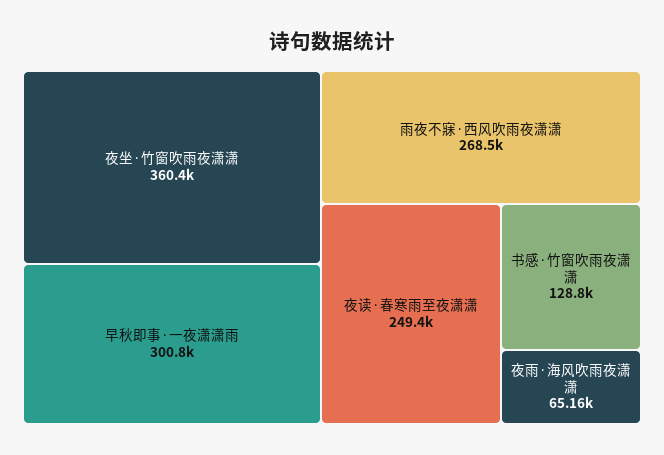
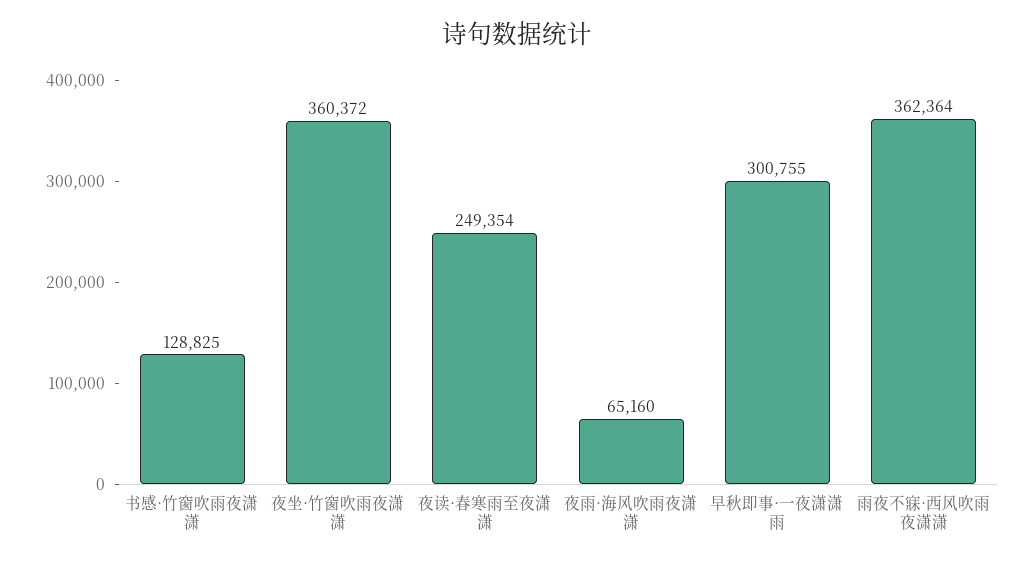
  {
    "夜坐·竹窗吹雨夜潇潇": 360372,
    "早秋即事·一夜潇潇雨": 300755,
-   "雨夜不寐·西风吹雨夜潇潇": 268500,
+   "雨夜不寐·西风吹雨夜潇潇": 362364,
    "夜读·春寒雨至夜潇潇": 249354,
    "书感·竹窗吹雨夜潇潇": 128825,
    "夜雨·海风吹雨夜潇潇": 65160
  }

